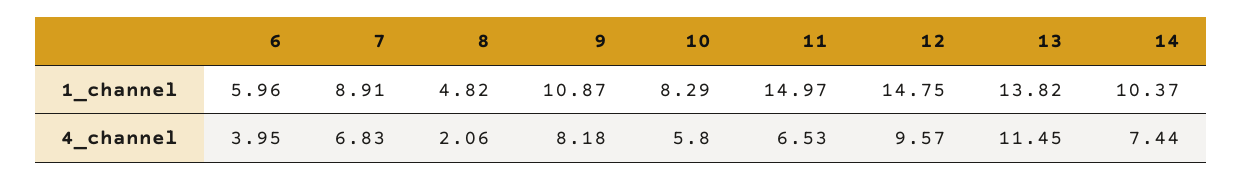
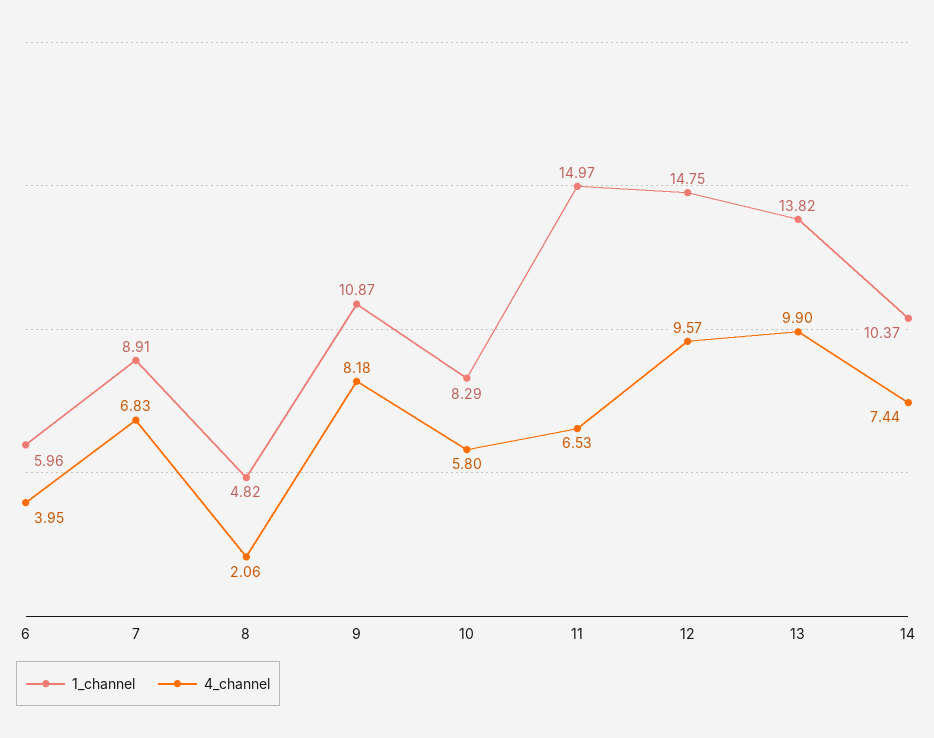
  {
    "1_channel": {
      "6": 5.96,
      "7": 8.91,
      "8": 4.82,
      "9": 10.87,
      "10": 8.29,
      "11": 14.97,
      "12": 14.75,
      "13": 13.82,
      "14": 10.37
    },
    "4_channel": {
      "6": 3.95,
      "7": 6.83,
      "8": 2.06,
      "9": 8.18,
      "10": 5.8,
      "11": 6.53,
      "12": 9.57,
-     "13": 11.45,
+     "13": 9.9,
      "14": 7.44
    }
  }

